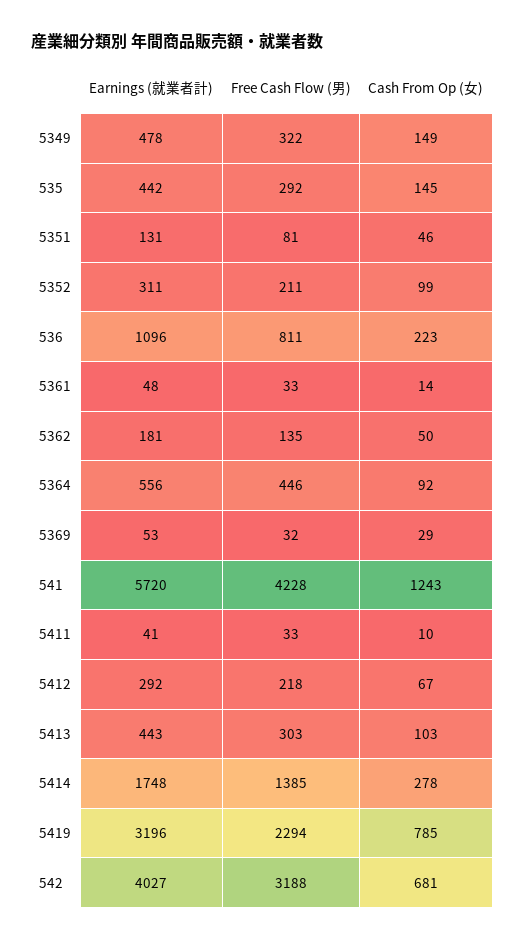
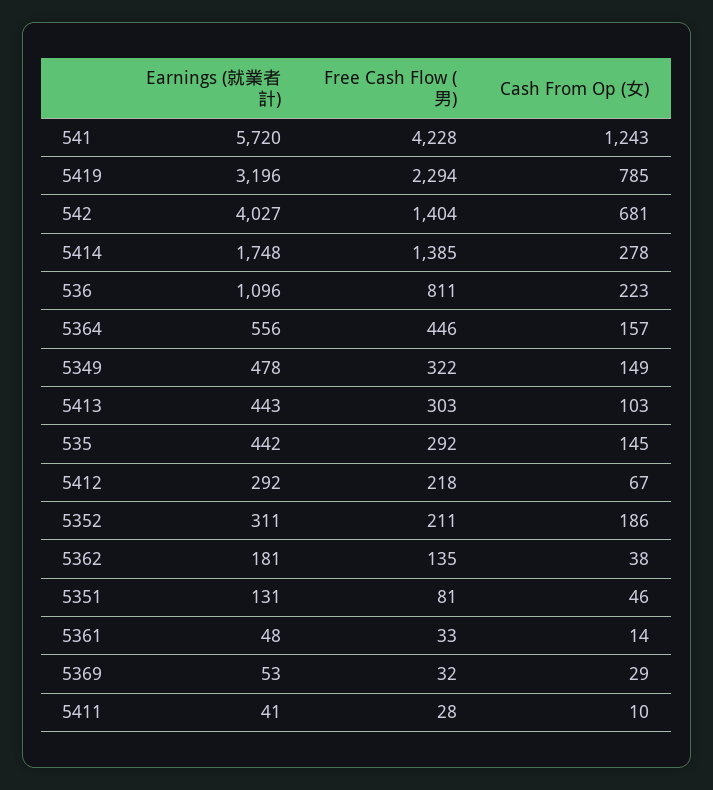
  {
    "Earnings (就業者計)": {
      "5349": 478,
      "535": 442,
      "5351": 131,
      "5352": 311,
      "536": 1096,
      "5361": 48,
      "5362": 181,
      "5364": 556,
      "5369": 53,
      "541": 5720,
      "5411": 41,
      "5412": 292,
      "5413": 443,
      "5414": 1748,
      "5419": 3196,
      "542": 4027
    },
    "Free Cash Flow (男)": {
      "5349": 322,
      "535": 292,
      "5351": 81,
      "5352": 211,
      "536": 811,
      "5361": 33,
      "5362": 135,
      "5364": 446,
      "5369": 32,
      "541": 4228,
-     "5411": 33,
+     "5411": 28,
      "5412": 218,
      "5413": 303,
      "5414": 1385,
      "5419": 2294,
-     "542": 3188
+     "542": 1404
    },
    "Cash From Op (女)": {
      "5349": 149,
      "535": 145,
      "5351": 46,
-     "5352": 99,
+     "5352": 186,
      "536": 223,
      "5361": 14,
-     "5362": 50,
+     "5362": 38,
-     "5364": 92,
+     "5364": 157,
      "5369": 29,
      "541": 1243,
      "5411": 10,
      "5412": 67,
      "5413": 103,
      "5414": 278,
      "5419": 785,
      "542": 681
    }
  }

